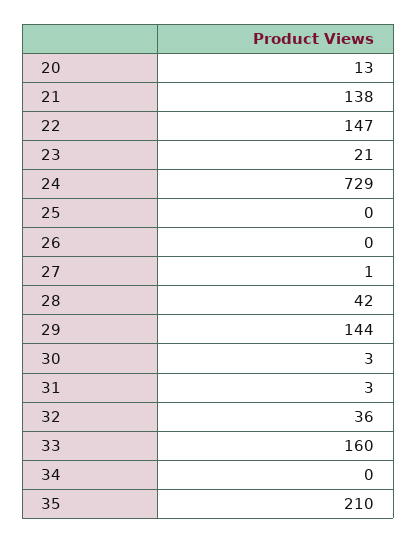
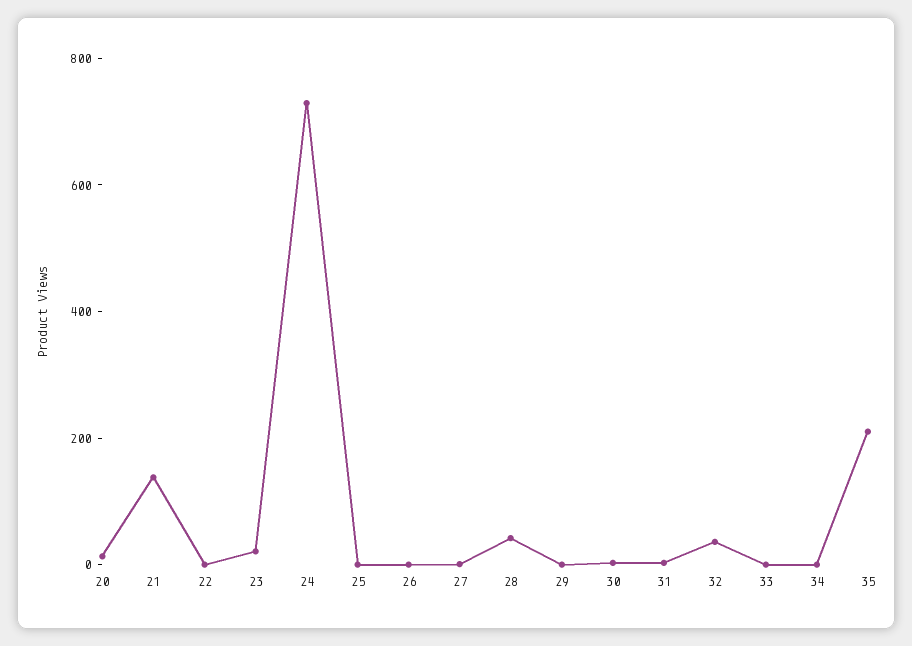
  {
    "20": 13,
    "21": 138,
-   "22": 147,
+   "22": 0,
    "23": 21,
    "24": 729,
    "25": 0,
    "26": 0,
    "27": 1,
    "28": 42,
-   "29": 144,
+   "29": 0,
    "30": 3,
    "31": 3,
    "32": 36,
-   "33": 160,
+   "33": 0,
    "34": 0,
    "35": 210
  }

